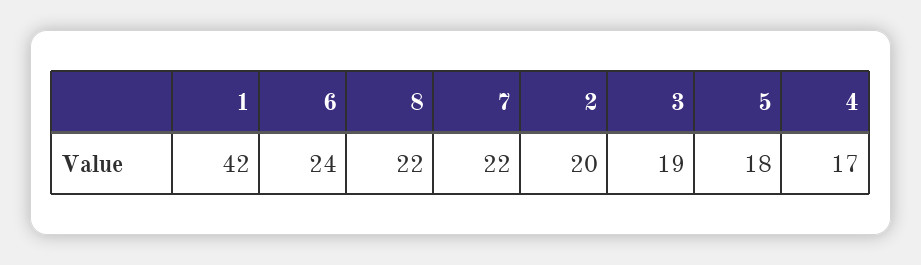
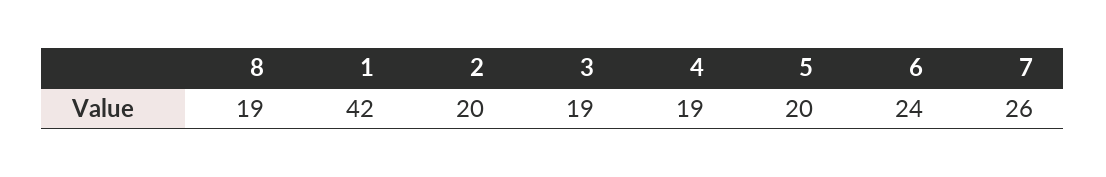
  {
    "1": 42,
    "6": 24,
-   "8": 22,
+   "8": 19,
-   "7": 22,
+   "7": 26,
    "2": 20,
    "3": 19,
-   "5": 18,
+   "5": 20,
-   "4": 17
+   "4": 19
  }

